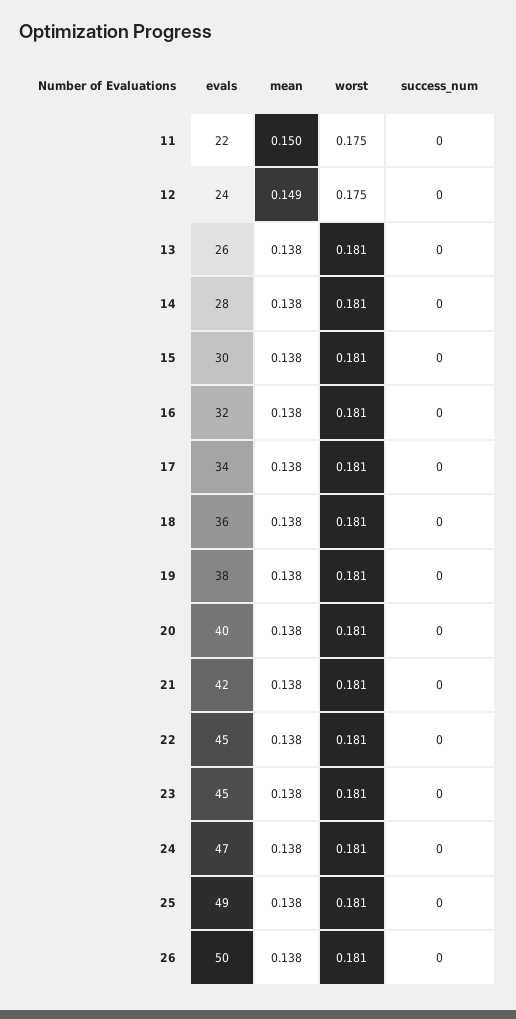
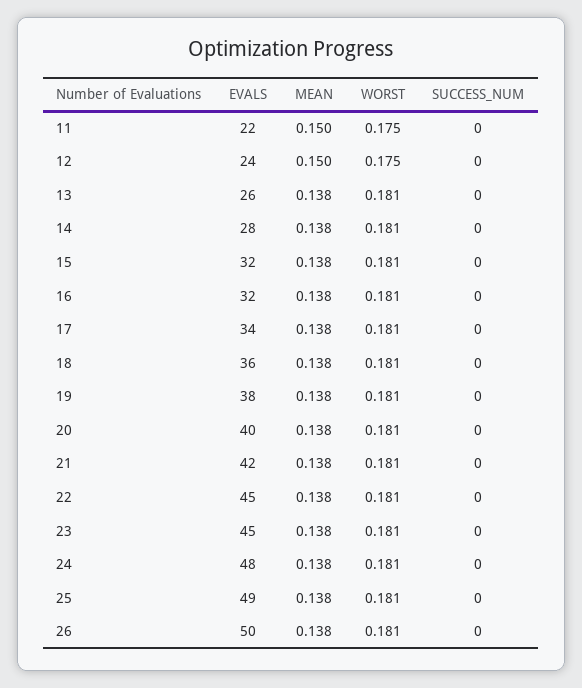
  {
    "evals": {
      "11": 22,
      "12": 24,
      "13": 26,
      "14": 28,
-     "15": 30,
+     "15": 32,
      "16": 32,
      "17": 34,
      "18": 36,
      "19": 38,
      "20": 40,
      "21": 42,
      "22": 45,
      "23": 45,
-     "24": 47,
+     "24": 48,
      "25": 49,
      "26": 50
    },
    "mean": {
      "11": 0.15,
-     "12": 0.149,
+     "12": 0.15,
      "13": 0.138,
      "14": 0.138,
      "15": 0.138,
      "16": 0.138,
      "17": 0.138,
      "18": 0.138,
      "19": 0.138,
      "20": 0.138,
      "21": 0.138,
      "22": 0.138,
      "23": 0.138,
      "24": 0.138,
      "25": 0.138,
      "26": 0.138
    },
    "worst": {
      "11": 0.175,
      "12": 0.175,
      "13": 0.181,
      "14": 0.181,
      "15": 0.181,
      "16": 0.181,
      "17": 0.181,
      "18": 0.181,
      "19": 0.181,
      "20": 0.181,
      "21": 0.181,
      "22": 0.181,
      "23": 0.181,
      "24": 0.181,
      "25": 0.181,
      "26": 0.181
    },
    "success_num": {
      "11": 0,
      "12": 0,
      "13": 0,
      "14": 0,
      "15": 0,
      "16": 0,
      "17": 0,
      "18": 0,
      "19": 0,
      "20": 0,
      "21": 0,
      "22": 0,
      "23": 0,
      "24": 0,
      "25": 0,
      "26": 0
    }
  }

